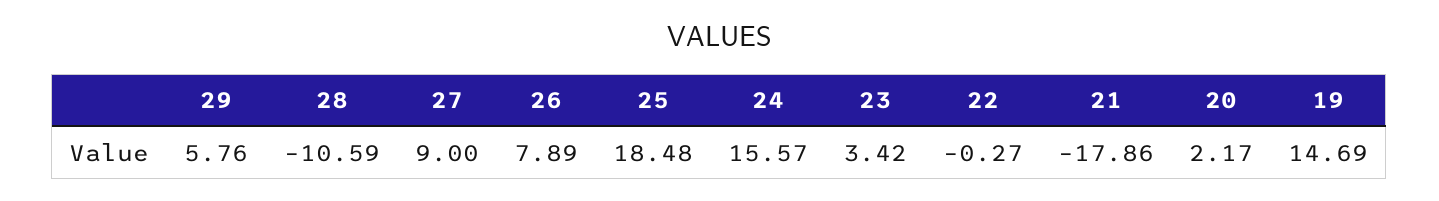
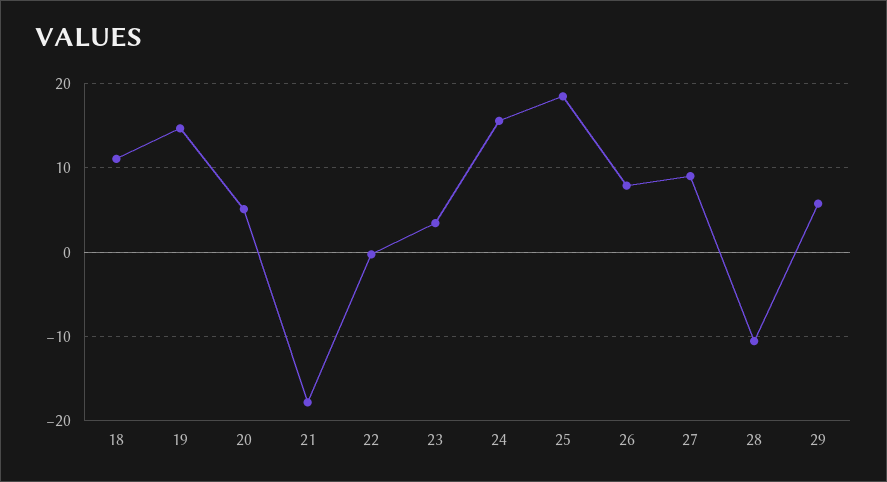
  {
    "29": 5.76,
    "28": -10.59,
    "27": 9,
    "26": 7.89,
    "25": 18.48,
    "24": 15.57,
    "23": 3.42,
    "22": -0.27,
    "21": -17.86,
-   "20": 2.17,
+   "20": 5,
-   "19": 14.69
+   "19": 14.69,
+   "18": 11
  }

